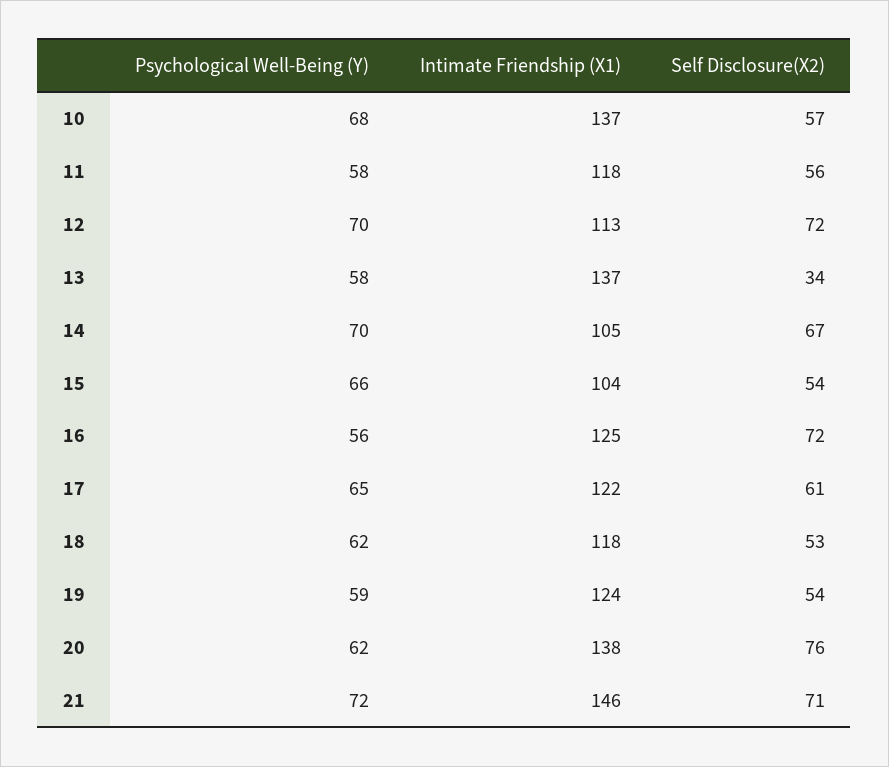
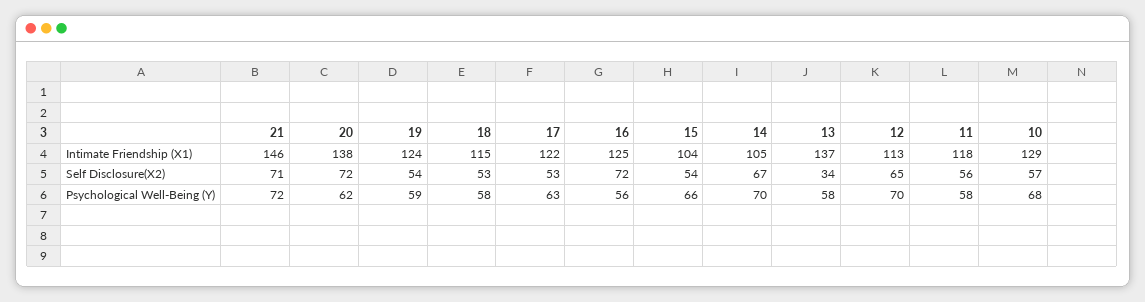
  {
    "Psychological Well-Being (Y)": {
      "10": 68,
      "11": 58,
      "12": 70,
      "13": 58,
      "14": 70,
      "15": 66,
      "16": 56,
-     "17": 65,
+     "17": 63,
-     "18": 62,
+     "18": 58,
      "19": 59,
      "20": 62,
      "21": 72
    },
    "Intimate Friendship (X1)": {
-     "10": 137,
+     "10": 129,
      "11": 118,
      "12": 113,
      "13": 137,
      "14": 105,
      "15": 104,
      "16": 125,
      "17": 122,
-     "18": 118,
+     "18": 115,
      "19": 124,
      "20": 138,
      "21": 146
    },
    "Self Disclosure(X2)": {
      "10": 57,
      "11": 56,
-     "12": 72,
+     "12": 65,
      "13": 34,
      "14": 67,
      "15": 54,
      "16": 72,
-     "17": 61,
+     "17": 53,
      "18": 53,
      "19": 54,
-     "20": 76,
+     "20": 72,
      "21": 71
    }
  }

